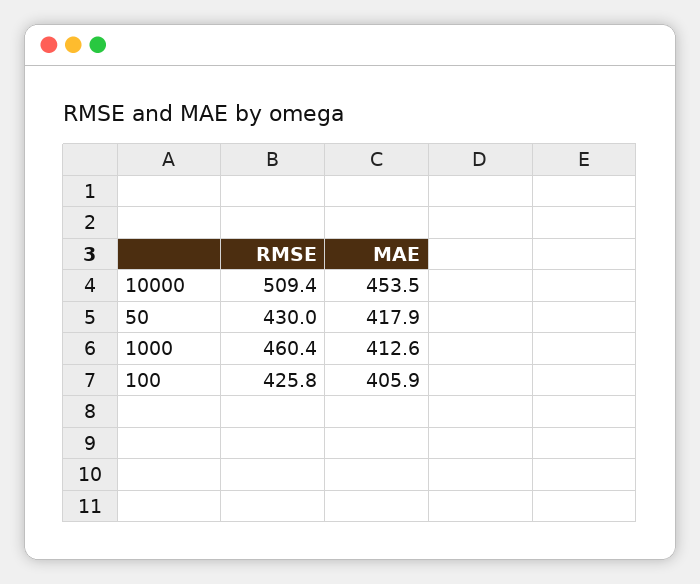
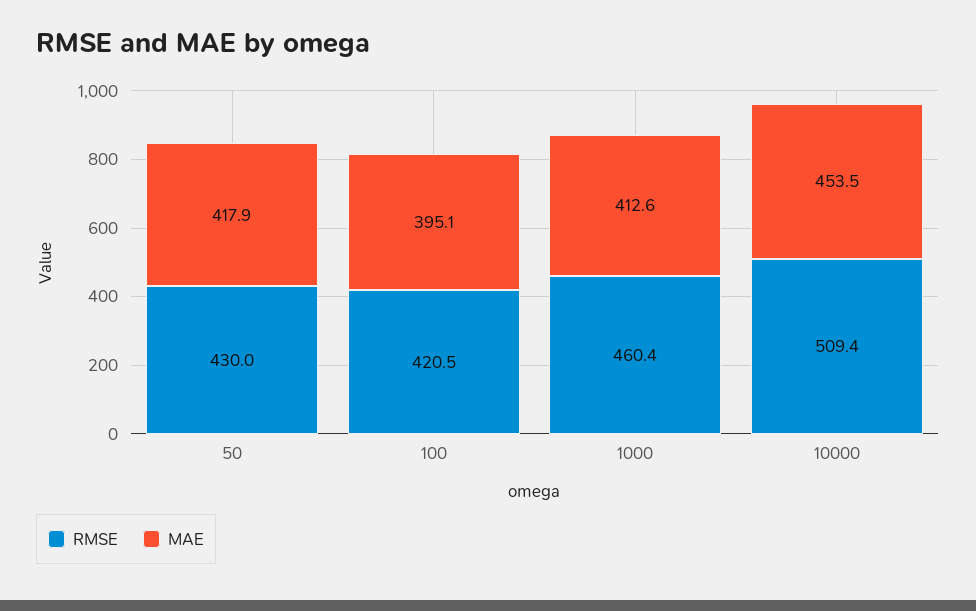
  {
    "RMSE": {
      "10000": 509.4,
      "50": 430,
      "1000": 460.4,
-     "100": 425.8
+     "100": 420.5
    },
    "MAE": {
      "10000": 453.5,
      "50": 417.9,
      "1000": 412.6,
-     "100": 405.9
+     "100": 395.1
    }
  }

